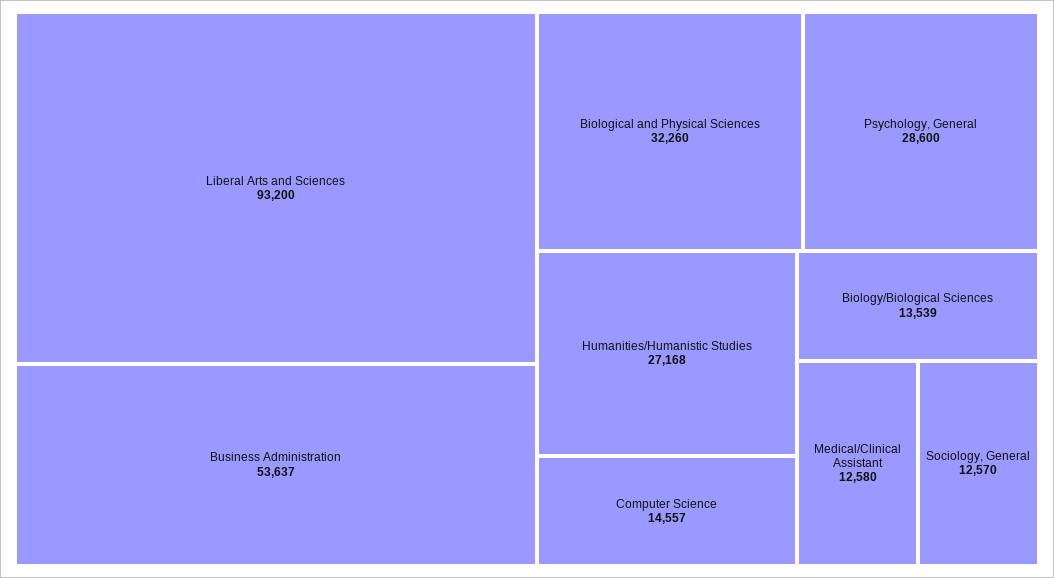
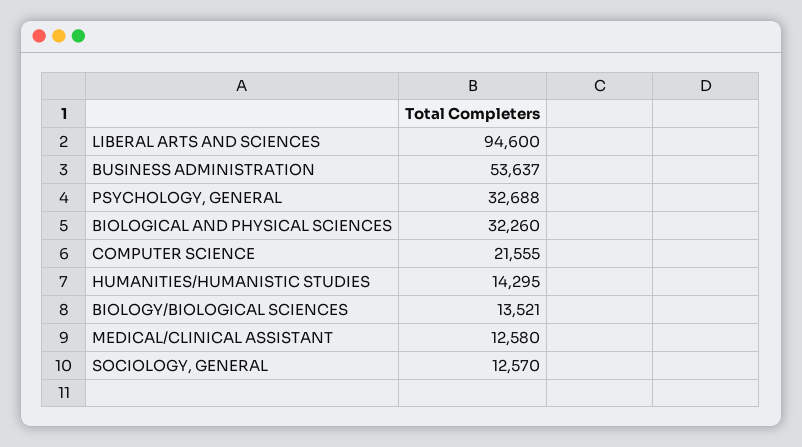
  {
-   "Liberal Arts and Sciences": 93200,
+   "Liberal Arts and Sciences": 94600,
    "Business Administration": 53637,
    "Biological and Physical Sciences": 32260,
-   "Psychology, General": 28600,
+   "Psychology, General": 32688,
-   "Humanities/Humanistic Studies": 27168,
+   "Humanities/Humanistic Studies": 14295,
-   "Computer Science": 14557,
+   "Computer Science": 21555,
-   "Biology/Biological Sciences": 13539,
+   "Biology/Biological Sciences": 13521,
    "Medical/Clinical Assistant": 12580,
    "Sociology, General": 12570
  }

